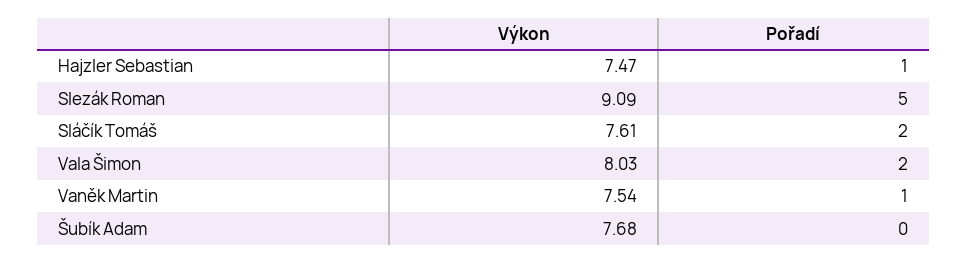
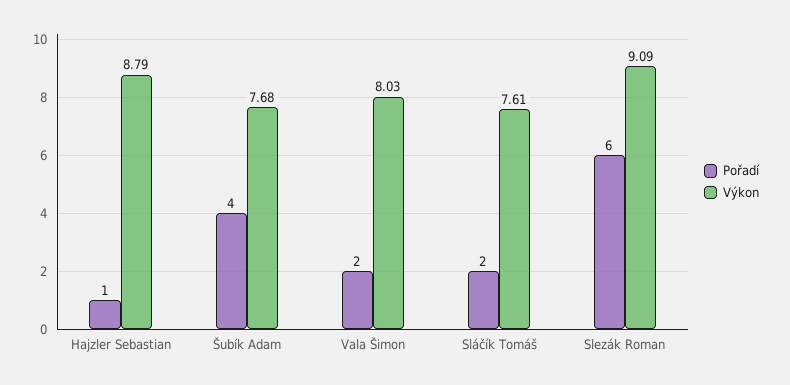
  {
    "Výkon": {
-     "Hajzler Sebastian": 7.47,
+     "Hajzler Sebastian": 8.79,
      "Slezák Roman": 9.09,
      "Sláčík Tomáš": 7.61,
      "Vala Šimon": 8.03,
-     "Vaněk Martin": 7.54,
      "Šubík Adam": 7.68
    },
    "Pořadí": {
      "Hajzler Sebastian": 1,
-     "Slezák Roman": 5,
+     "Slezák Roman": 6,
      "Sláčík Tomáš": 2,
      "Vala Šimon": 2,
-     "Vaněk Martin": 1,
-     "Šubík Adam": 0
+     "Šubík Adam": 4
    }
  }

